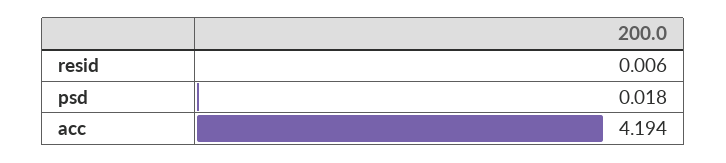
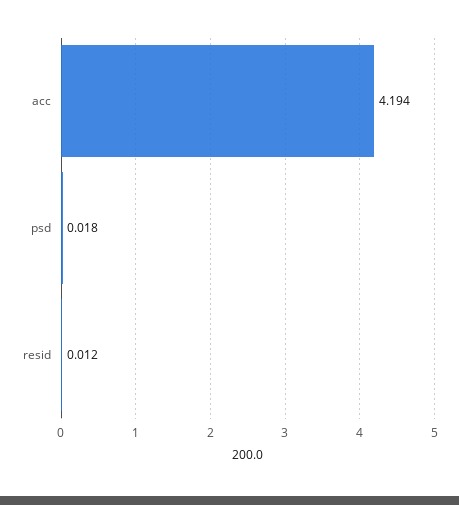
  {
-   "resid": 0.006,
+   "resid": 0.012,
    "psd": 0.018,
    "acc": 4.194
  }

